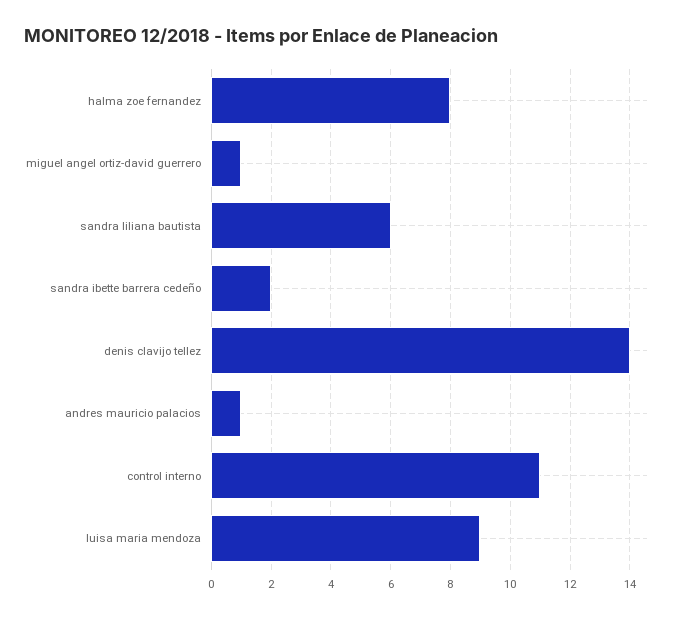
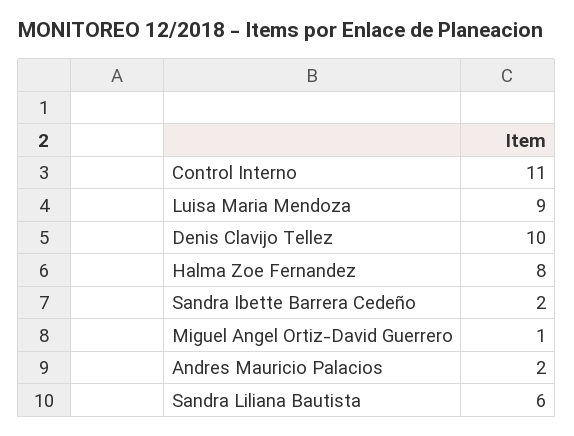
  {
    "halma zoe fernandez": 8,
    "miguel angel ortiz-david guerrero": 1,
    "sandra liliana bautista": 6,
    "sandra ibette barrera cedeño": 2,
-   "denis clavijo tellez": 14,
+   "denis clavijo tellez": 10,
-   "andres mauricio palacios": 1,
+   "andres mauricio palacios": 2,
    "control interno": 11,
    "luisa maria mendoza": 9
  }

